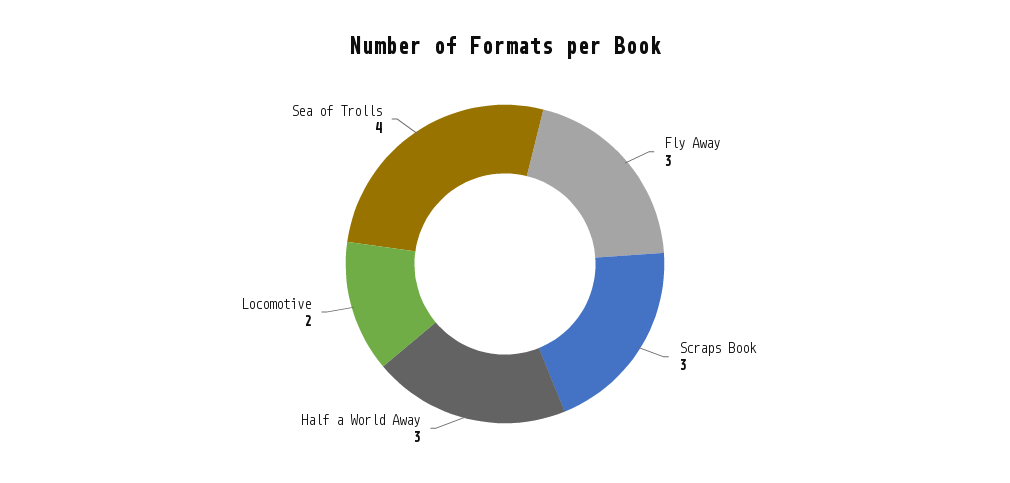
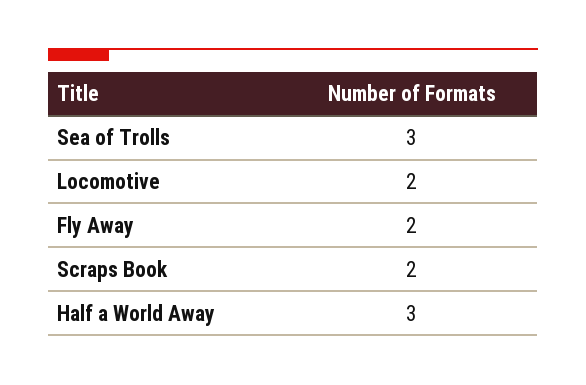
  {
-   "Fly Away": 3,
+   "Fly Away": 2,
-   "Scraps Book": 3,
+   "Scraps Book": 2,
    "Half a World Away": 3,
    "Locomotive": 2,
-   "Sea of Trolls": 4
+   "Sea of Trolls": 3
  }

